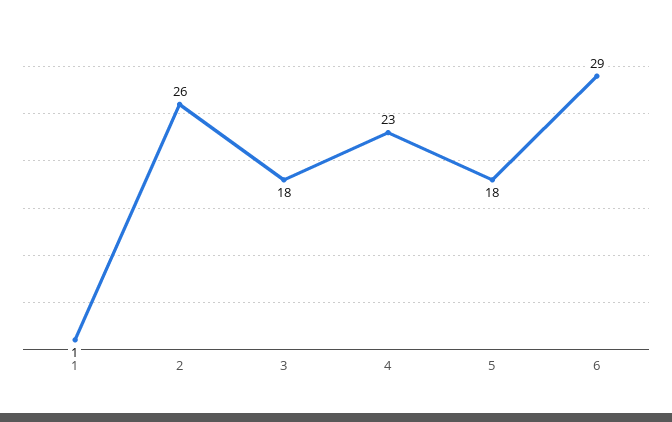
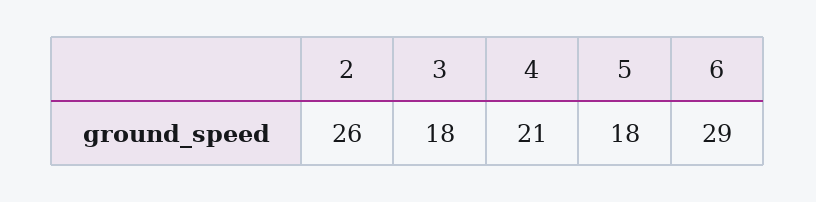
  {
-   "1": 1,
    "2": 26,
    "3": 18,
-   "4": 23,
+   "4": 21,
    "5": 18,
    "6": 29
  }

